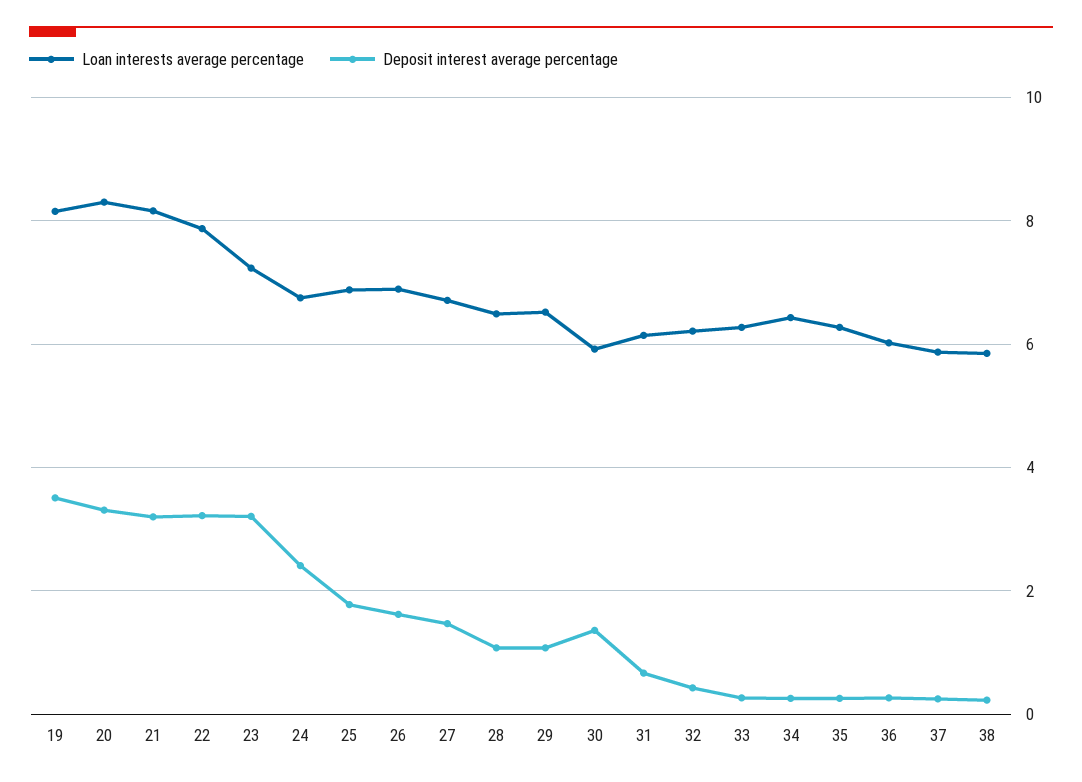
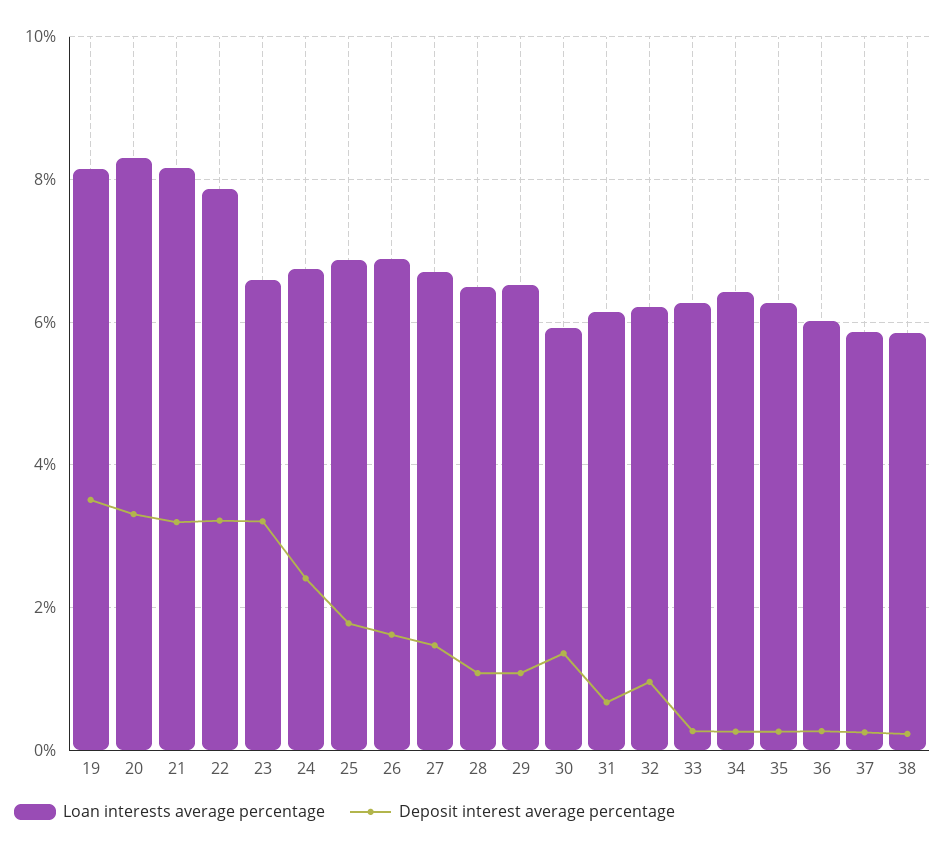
  {
    "Loan interests average percentage": {
      "19": 8.2,
      "20": 8.4,
      "21": 8.2,
      "22": 7.8,
-     "23": 7.2,
+     "23": 6.6,
      "24": 6.8,
      "25": 6.8,
      "26": 6.8,
      "27": 6.8,
      "28": 6.4,
      "29": 6.6,
      "30": 6,
      "31": 6.2,
      "32": 6.2,
      "33": 6.2,
      "34": 6.4,
      "35": 6.2,
      "36": 6,
      "37": 5.8,
      "38": 5.8
    },
    "Deposit interest average percentage": {
      "19": 3.6,
      "20": 3.4,
      "21": 3.2,
      "22": 3.2,
      "23": 3.2,
      "24": 2.4,
      "25": 1.8,
      "26": 1.6,
      "27": 1.4,
      "28": 1,
      "29": 1,
      "30": 1.4,
      "31": 0.6,
-     "32": 0.4,
+     "32": 1,
      "33": 0.2,
      "34": 0.2,
      "35": 0.2,
      "36": 0.2,
      "37": 0.2,
      "38": 0.2
    }
  }

